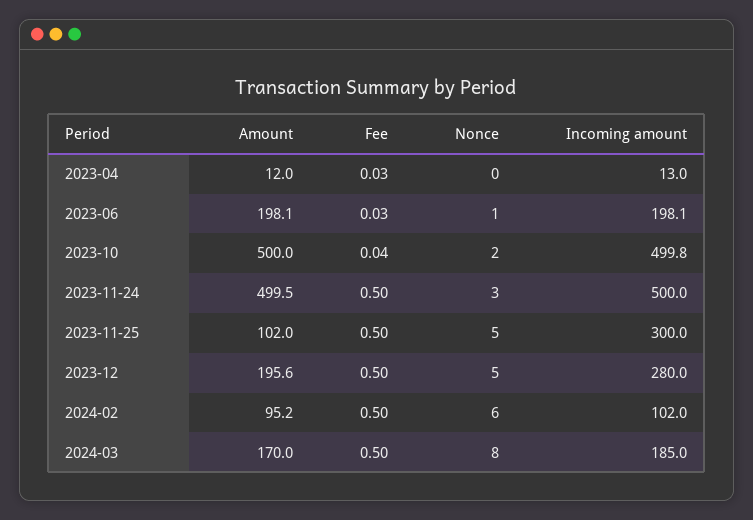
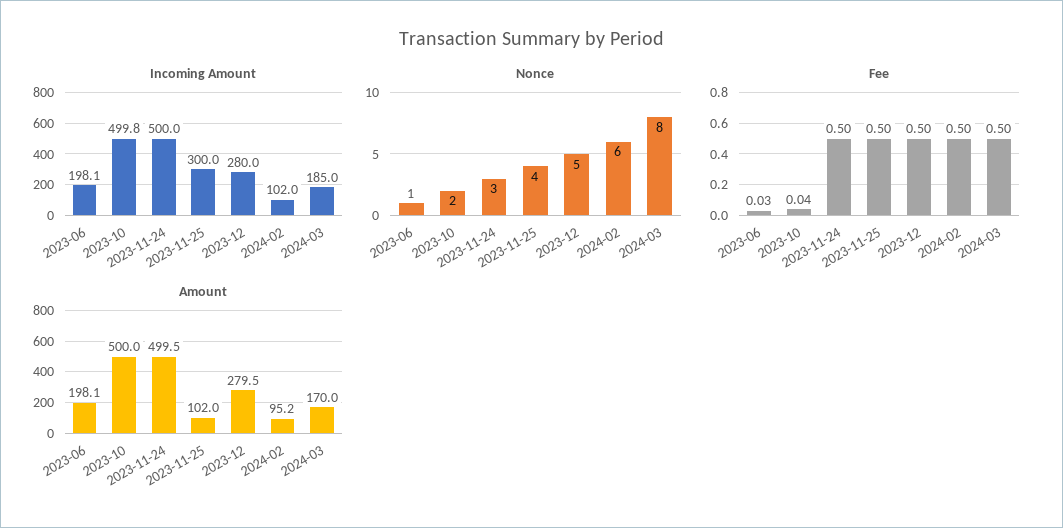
  {
    "Amount": {
-     "2023-04": 12,
      "2023-06": 198.1,
      "2023-10": 500,
      "2023-11-24": 499.5,
      "2023-11-25": 102,
-     "2023-12": 195.6,
+     "2023-12": 279.5,
      "2024-02": 95.2,
      "2024-03": 170
    },
    "Fee": {
-     "2023-04": 0.03,
      "2023-06": 0.03,
      "2023-10": 0.04,
      "2023-11-24": 0.5,
      "2023-11-25": 0.5,
      "2023-12": 0.5,
      "2024-02": 0.5,
      "2024-03": 0.5
    },
    "Nonce": {
-     "2023-04": 0,
      "2023-06": 1,
      "2023-10": 2,
      "2023-11-24": 3,
-     "2023-11-25": 5,
+     "2023-11-25": 4,
      "2023-12": 5,
      "2024-02": 6,
      "2024-03": 8
    },
    "Incoming amount": {
-     "2023-04": 13,
      "2023-06": 198.1,
      "2023-10": 499.8,
      "2023-11-24": 500,
      "2023-11-25": 300,
      "2023-12": 280,
      "2024-02": 102,
      "2024-03": 185
    }
  }

